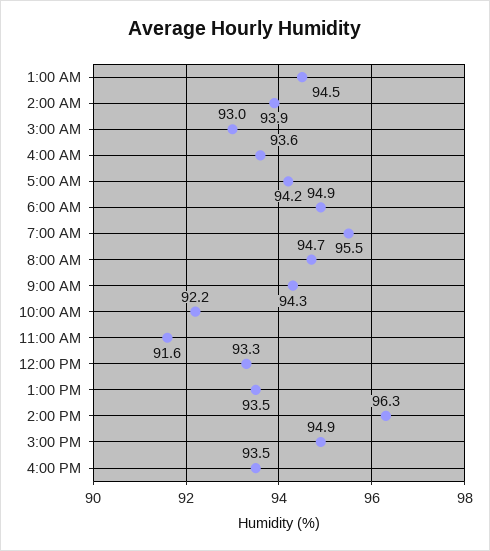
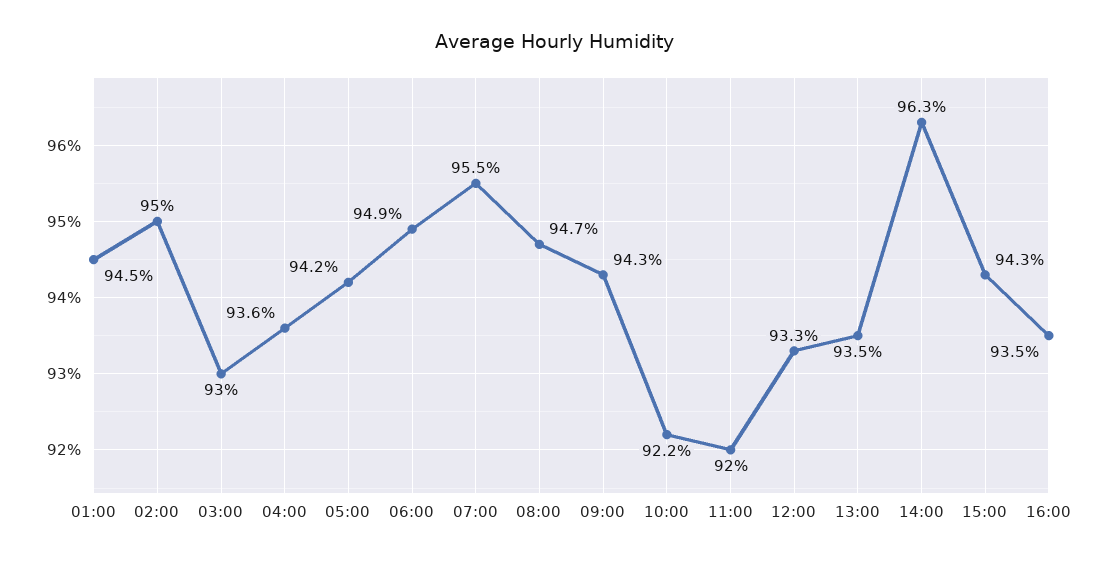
  {
    "1:00 AM": 94.5,
-   "2:00 AM": 93.9,
+   "2:00 AM": 95,
    "3:00 AM": 93,
    "4:00 AM": 93.6,
    "5:00 AM": 94.2,
    "6:00 AM": 94.9,
    "7:00 AM": 95.5,
    "8:00 AM": 94.7,
    "9:00 AM": 94.3,
    "10:00 AM": 92.2,
-   "11:00 AM": 91.6,
+   "11:00 AM": 92,
    "12:00 PM": 93.3,
    "1:00 PM": 93.5,
    "2:00 PM": 96.3,
-   "3:00 PM": 94.9,
+   "3:00 PM": 94.3,
    "4:00 PM": 93.5
  }

